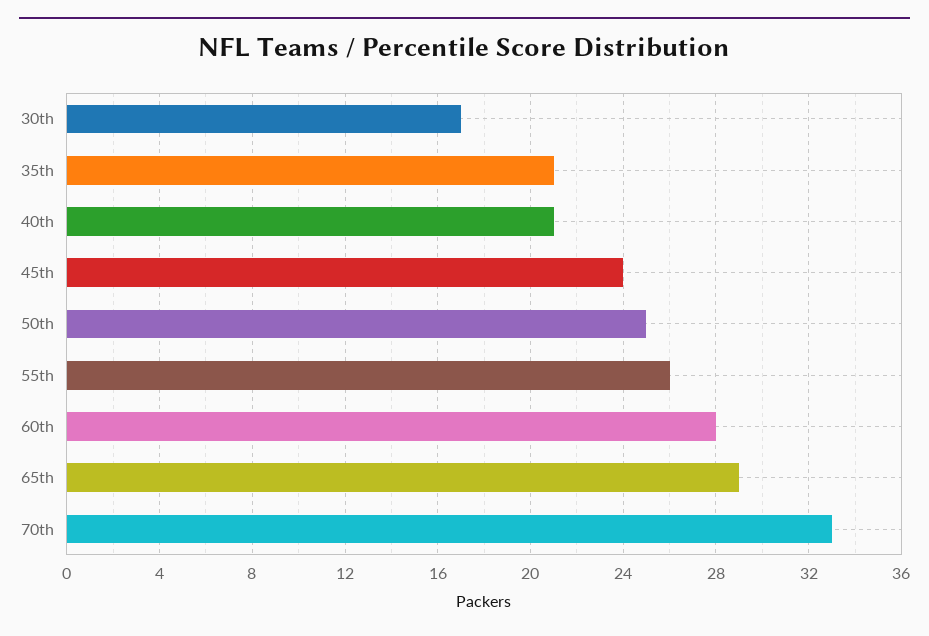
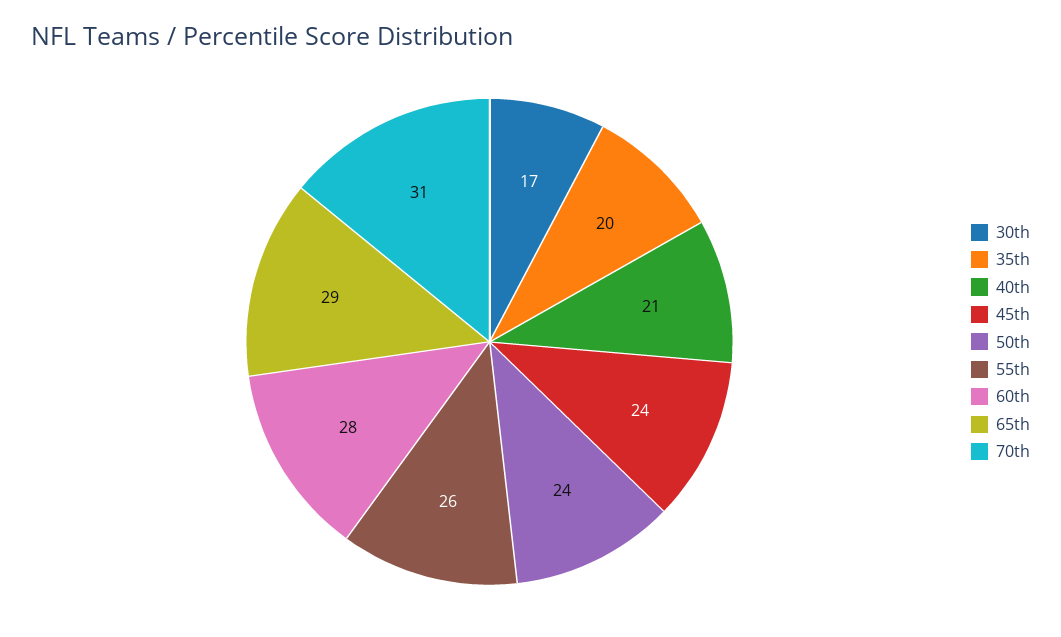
  {
    "30th": 17,
-   "35th": 21,
+   "35th": 20,
    "40th": 21,
    "45th": 24,
-   "50th": 25,
+   "50th": 24,
    "55th": 26,
    "60th": 28,
    "65th": 29,
-   "70th": 33
+   "70th": 31
  }

